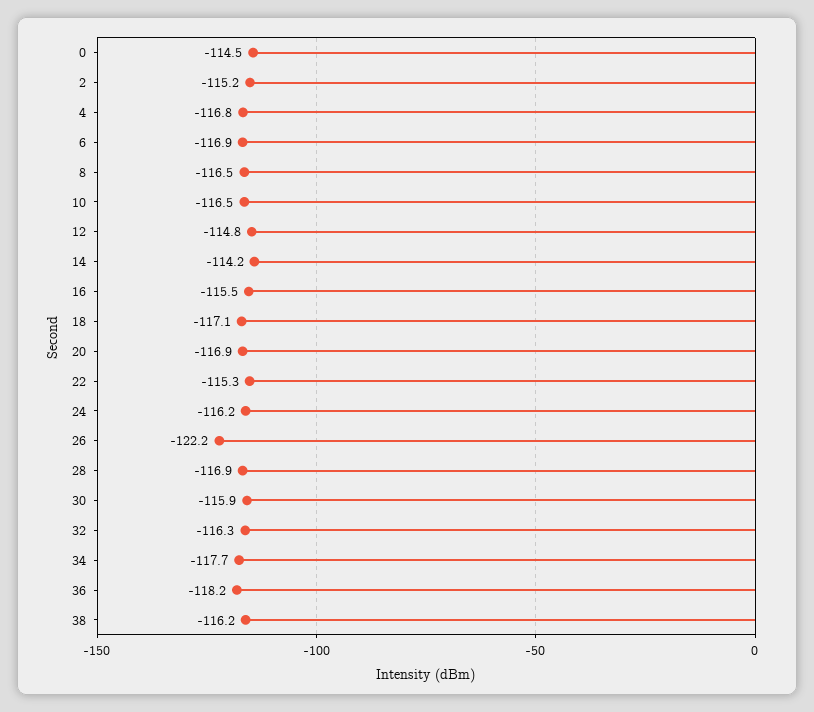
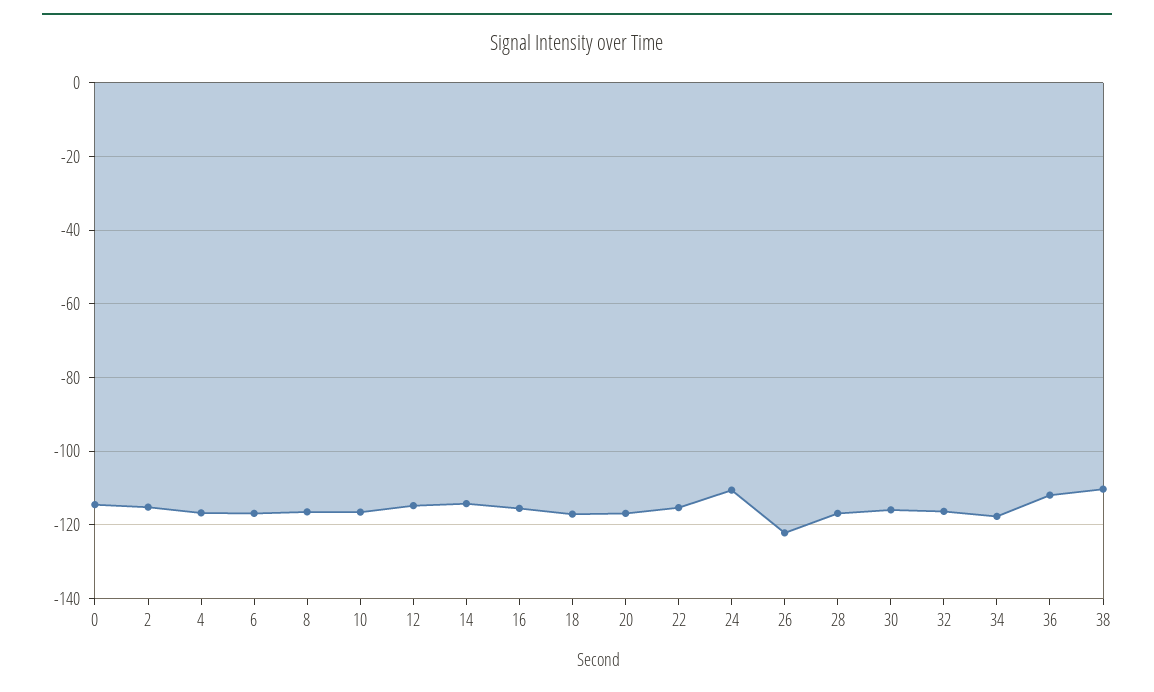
  {
    "0": -114.5,
    "2": -115.2,
    "4": -116.8,
    "6": -116.9,
    "8": -116.5,
    "10": -116.5,
    "12": -114.8,
    "14": -114.2,
    "16": -115.5,
    "18": -117.1,
    "20": -116.9,
    "22": -115.3,
-   "24": -116.2,
+   "24": -110,
    "26": -122.2,
    "28": -116.9,
    "30": -115.9,
    "32": -116.3,
    "34": -117.7,
-   "36": -118.2,
+   "36": -112,
-   "38": -116.2
+   "38": -110
  }

